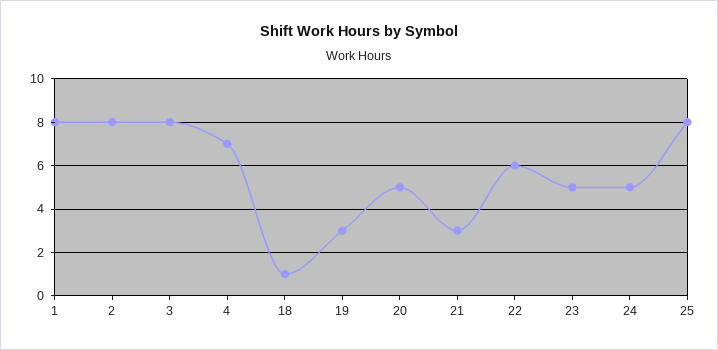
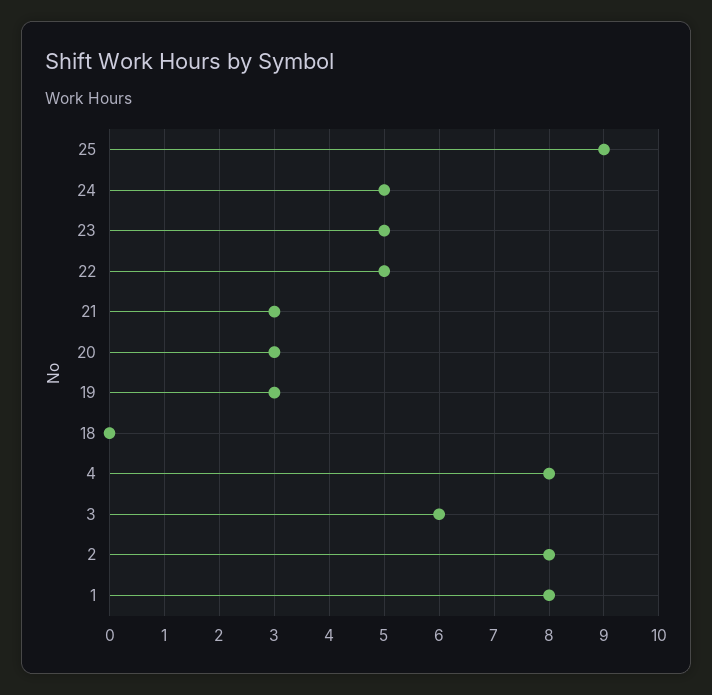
  {
    "1": 8,
    "2": 8,
-   "3": 8,
+   "3": 6,
-   "4": 7,
+   "4": 8,
-   "18": 1,
+   "18": 0,
    "19": 3,
-   "20": 5,
+   "20": 3,
    "21": 3,
-   "22": 6,
+   "22": 5,
    "23": 5,
    "24": 5,
-   "25": 8
+   "25": 9
  }

